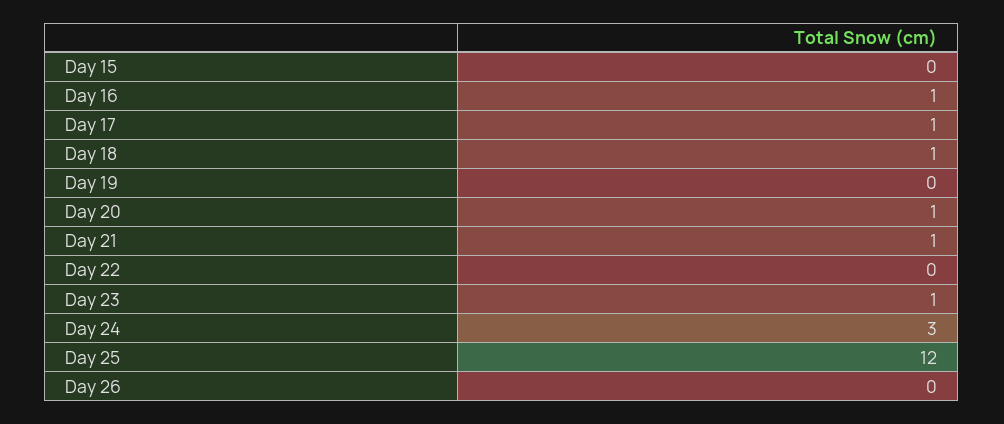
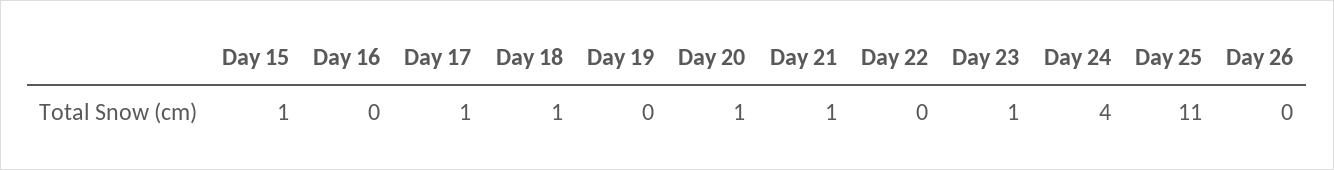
  {
-   "Day 15": 0,
+   "Day 15": 1,
-   "Day 16": 1,
+   "Day 16": 0,
    "Day 17": 1,
    "Day 18": 1,
    "Day 19": 0,
    "Day 20": 1,
    "Day 21": 1,
    "Day 22": 0,
    "Day 23": 1,
-   "Day 24": 3,
+   "Day 24": 4,
-   "Day 25": 12,
+   "Day 25": 11,
    "Day 26": 0
  }

